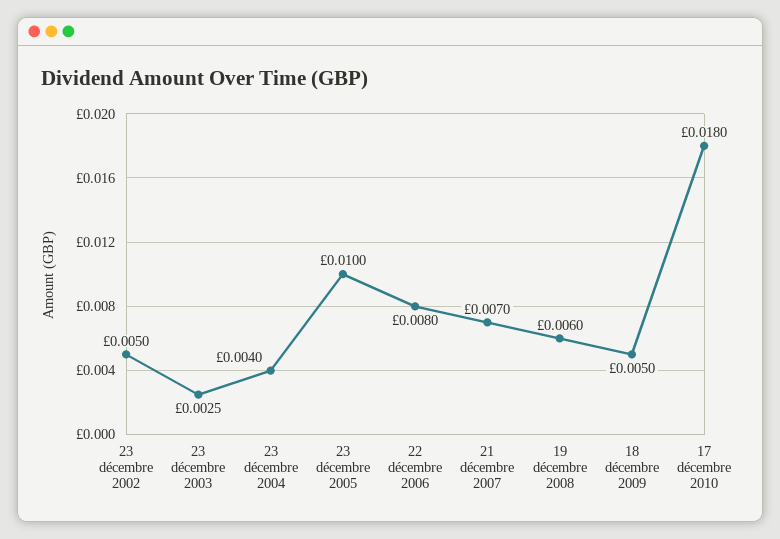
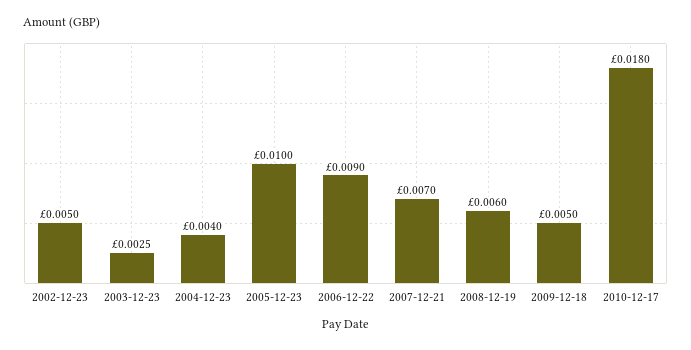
  {
    "23 décembre 2002": 0.005,
    "23 décembre 2003": 0.0025,
    "23 décembre 2004": 0.004,
    "23 décembre 2005": 0.01,
-   "22 décembre 2006": 0.008,
+   "22 décembre 2006": 0.009,
    "21 décembre 2007": 0.007,
    "19 décembre 2008": 0.006,
    "18 décembre 2009": 0.005,
    "17 décembre 2010": 0.018
  }

